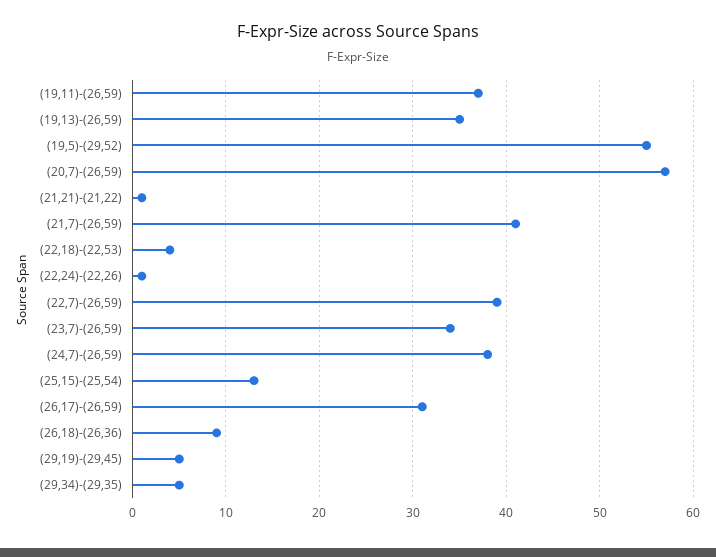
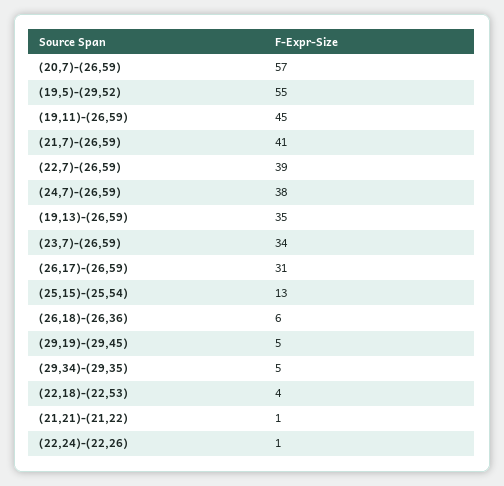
  {
-   "(19,11)-(26,59)": 37,
+   "(19,11)-(26,59)": 45,
    "(19,13)-(26,59)": 35,
    "(19,5)-(29,52)": 55,
    "(20,7)-(26,59)": 57,
    "(21,21)-(21,22)": 1,
    "(21,7)-(26,59)": 41,
    "(22,18)-(22,53)": 4,
    "(22,24)-(22,26)": 1,
    "(22,7)-(26,59)": 39,
    "(23,7)-(26,59)": 34,
    "(24,7)-(26,59)": 38,
    "(25,15)-(25,54)": 13,
    "(26,17)-(26,59)": 31,
-   "(26,18)-(26,36)": 9,
+   "(26,18)-(26,36)": 6,
    "(29,19)-(29,45)": 5,
    "(29,34)-(29,35)": 5
  }

